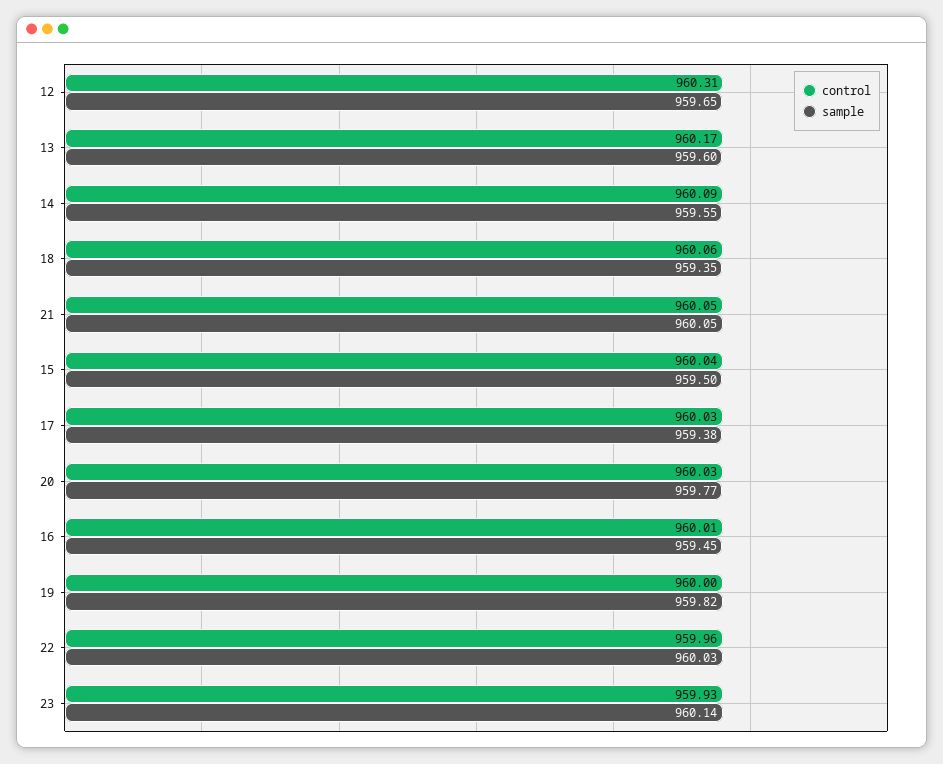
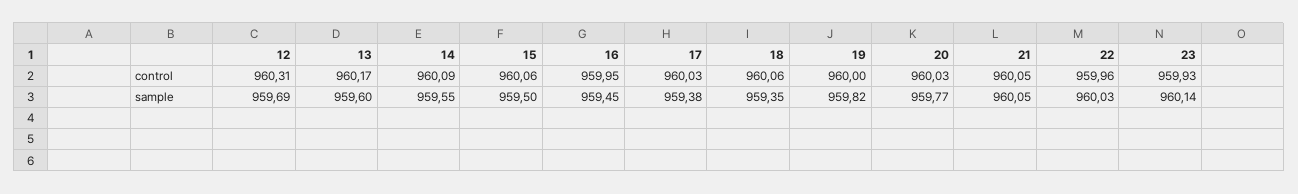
  {
    "control": {
      "12": 960.31,
      "13": 960.17,
      "14": 960.09,
      "18": 960.06,
      "21": 960.05,
-     "15": 960.04,
+     "15": 960.06,
      "17": 960.03,
      "20": 960.03,
-     "16": 960.01,
+     "16": 959.95,
      "19": 960,
      "22": 959.96,
      "23": 959.93
    },
    "sample": {
-     "12": 959.65,
+     "12": 959.69,
      "13": 959.6,
      "14": 959.55,
      "18": 959.35,
      "21": 960.05,
      "15": 959.5,
      "17": 959.38,
      "20": 959.77,
      "16": 959.45,
      "19": 959.82,
      "22": 960.03,
      "23": 960.14
    }
  }

